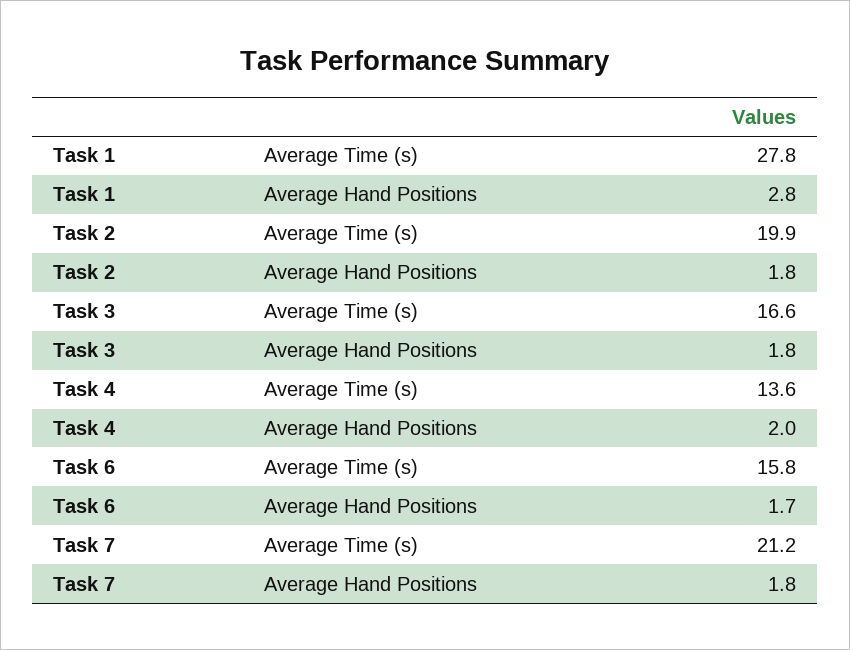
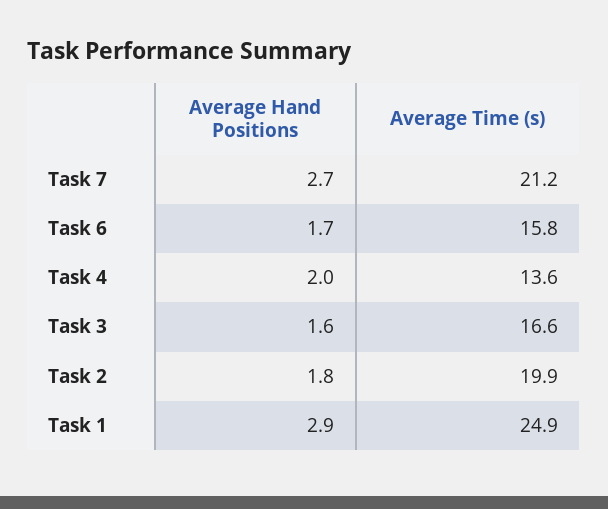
  {
    "Task 1": {
-     "Average Time (s)": 27.8,
+     "Average Time (s)": 24.9,
-     "Average Hand Positions": 2.8
+     "Average Hand Positions": 2.9
    },
    "Task 2": {
      "Average Time (s)": 19.9,
      "Average Hand Positions": 1.8
    },
    "Task 3": {
      "Average Time (s)": 16.6,
-     "Average Hand Positions": 1.8
+     "Average Hand Positions": 1.6
    },
    "Task 4": {
      "Average Time (s)": 13.6,
      "Average Hand Positions": 2
    },
    "Task 6": {
      "Average Time (s)": 15.8,
      "Average Hand Positions": 1.7
    },
    "Task 7": {
      "Average Time (s)": 21.2,
-     "Average Hand Positions": 1.8
+     "Average Hand Positions": 2.7
    }
  }

